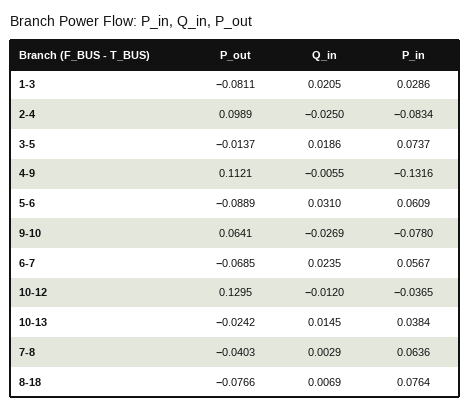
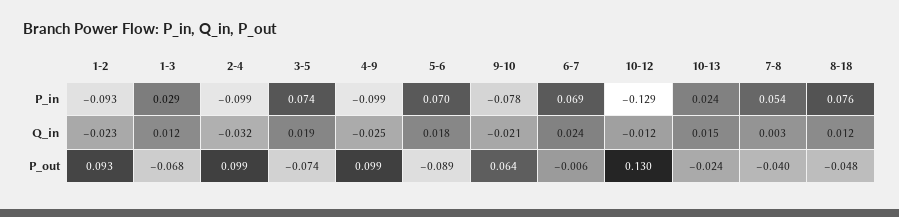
  {
    "P_out": {
-     "1-3": -0.0811,
+     "1-3": -0.068,
      "2-4": 0.0989,
-     "3-5": -0.0137,
+     "3-5": -0.074,
-     "4-9": 0.1121,
+     "4-9": 0.099,
      "5-6": -0.0889,
      "9-10": 0.0641,
-     "6-7": -0.0685,
+     "6-7": -0.006,
      "10-12": 0.1295,
      "10-13": -0.0242,
      "7-8": -0.0403,
-     "8-18": -0.0766
+     "8-18": -0.048,
+     "1-2": 0.093
    },
    "Q_in": {
-     "1-3": 0.0205,
+     "1-3": 0.012,
-     "2-4": -0.025,
+     "2-4": -0.032,
      "3-5": 0.0186,
-     "4-9": -0.0055,
+     "4-9": -0.025,
-     "5-6": 0.031,
+     "5-6": 0.018,
-     "9-10": -0.0269,
+     "9-10": -0.021,
      "6-7": 0.0235,
      "10-12": -0.012,
      "10-13": 0.0145,
      "7-8": 0.0029,
-     "8-18": 0.0069
+     "8-18": 0.012,
+     "1-2": -0.023
    },
    "P_in": {
      "1-3": 0.0286,
-     "2-4": -0.0834,
+     "2-4": -0.099,
      "3-5": 0.0737,
-     "4-9": -0.1316,
+     "4-9": -0.099,
-     "5-6": 0.0609,
+     "5-6": 0.07,
      "9-10": -0.078,
-     "6-7": 0.0567,
+     "6-7": 0.069,
-     "10-12": -0.0365,
+     "10-12": -0.129,
-     "10-13": 0.0384,
+     "10-13": 0.024,
-     "7-8": 0.0636,
+     "7-8": 0.054,
-     "8-18": 0.0764
+     "8-18": 0.0764,
+     "1-2": -0.093
    }
  }

